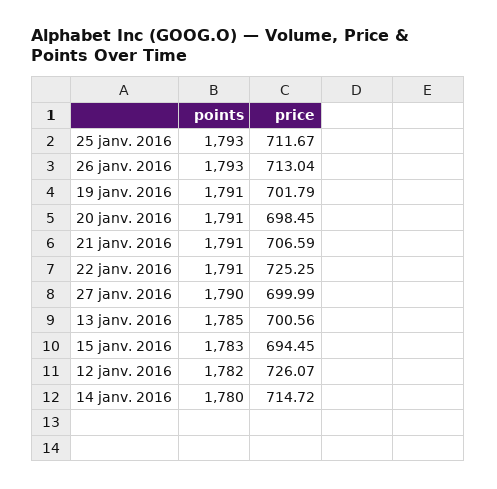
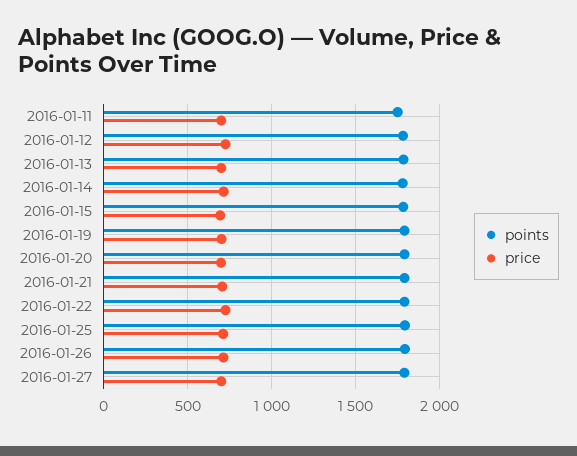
  {
    "points": {
      "25 janv. 2016": 1793,
      "26 janv. 2016": 1793,
      "19 janv. 2016": 1791,
      "20 janv. 2016": 1791,
      "21 janv. 2016": 1791,
      "22 janv. 2016": 1791,
      "27 janv. 2016": 1790,
      "13 janv. 2016": 1785,
      "15 janv. 2016": 1783,
      "12 janv. 2016": 1782,
-     "14 janv. 2016": 1780
+     "14 janv. 2016": 1780,
+     "2016-01-11": 1750
    },
    "price": {
      "25 janv. 2016": 711.67,
      "26 janv. 2016": 713.04,
      "19 janv. 2016": 701.79,
      "20 janv. 2016": 698.45,
      "21 janv. 2016": 706.59,
      "22 janv. 2016": 725.25,
      "27 janv. 2016": 699.99,
      "13 janv. 2016": 700.56,
      "15 janv. 2016": 694.45,
      "12 janv. 2016": 726.07,
-     "14 janv. 2016": 714.72
+     "14 janv. 2016": 714.72,
+     "2016-01-11": 700
    }
  }

